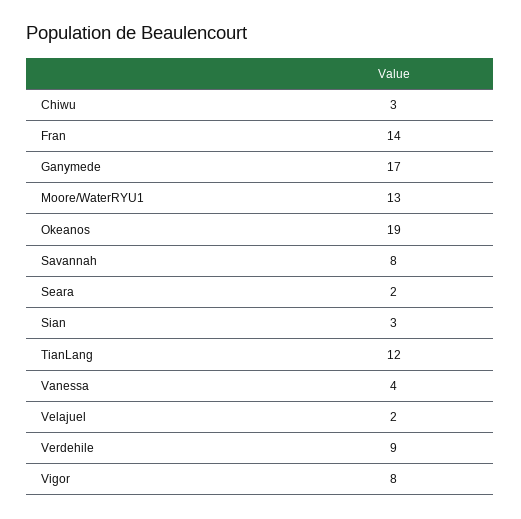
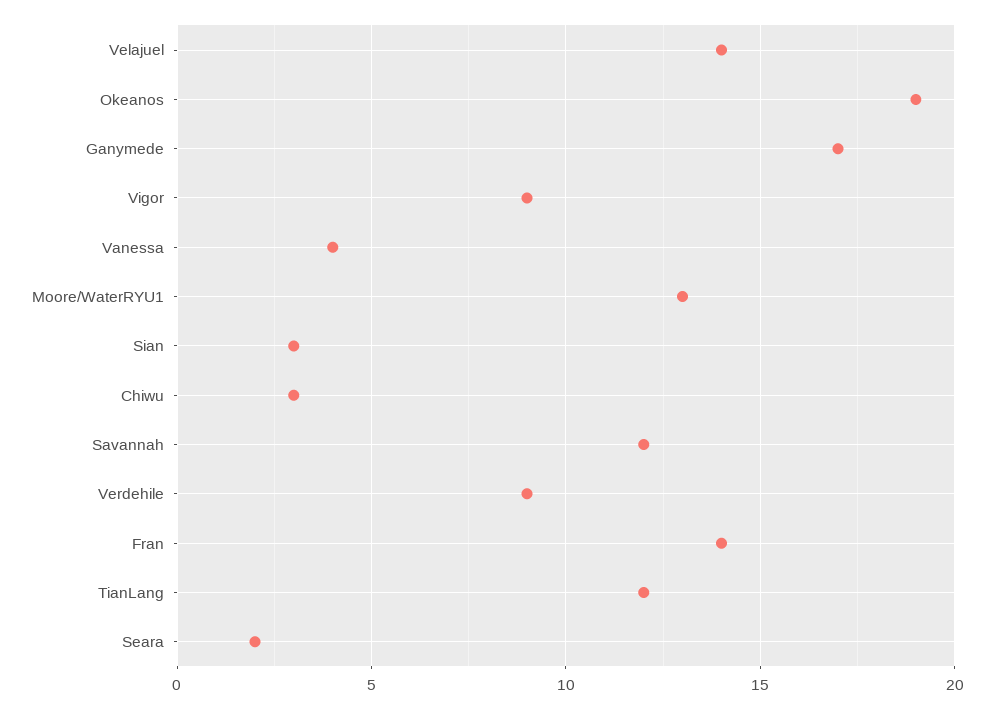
  {
    "Chiwu": 3,
    "Fran": 14,
    "Ganymede": 17,
    "Moore/WaterRYU1": 13,
    "Okeanos": 19,
-   "Savannah": 8,
+   "Savannah": 12,
    "Seara": 2,
    "Sian": 3,
    "TianLang": 12,
    "Vanessa": 4,
-   "Velajuel": 2,
+   "Velajuel": 14,
    "Verdehile": 9,
-   "Vigor": 8
+   "Vigor": 9
  }

